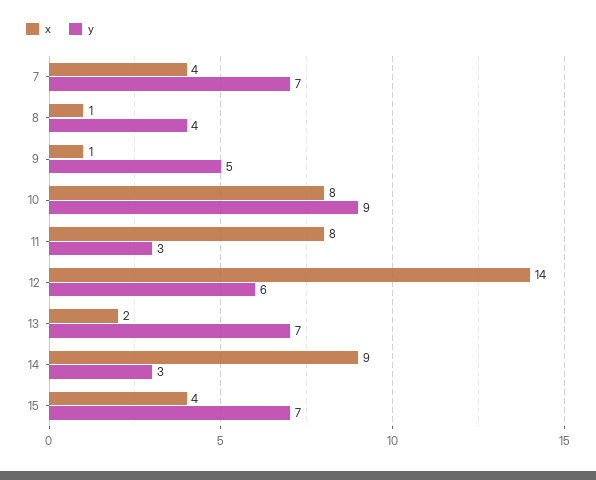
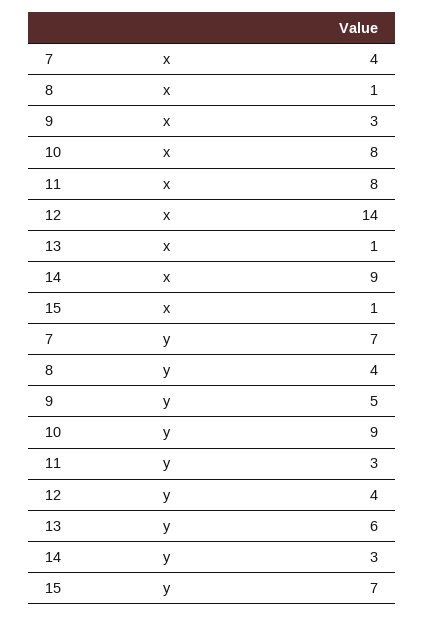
  {
    "x": {
      "7": 4,
      "8": 1,
-     "9": 1,
+     "9": 3,
      "10": 8,
      "11": 8,
      "12": 14,
-     "13": 2,
+     "13": 1,
      "14": 9,
-     "15": 4
+     "15": 1
    },
    "y": {
      "7": 7,
      "8": 4,
      "9": 5,
      "10": 9,
      "11": 3,
-     "12": 6,
+     "12": 4,
-     "13": 7,
+     "13": 6,
      "14": 3,
      "15": 7
    }
  }

